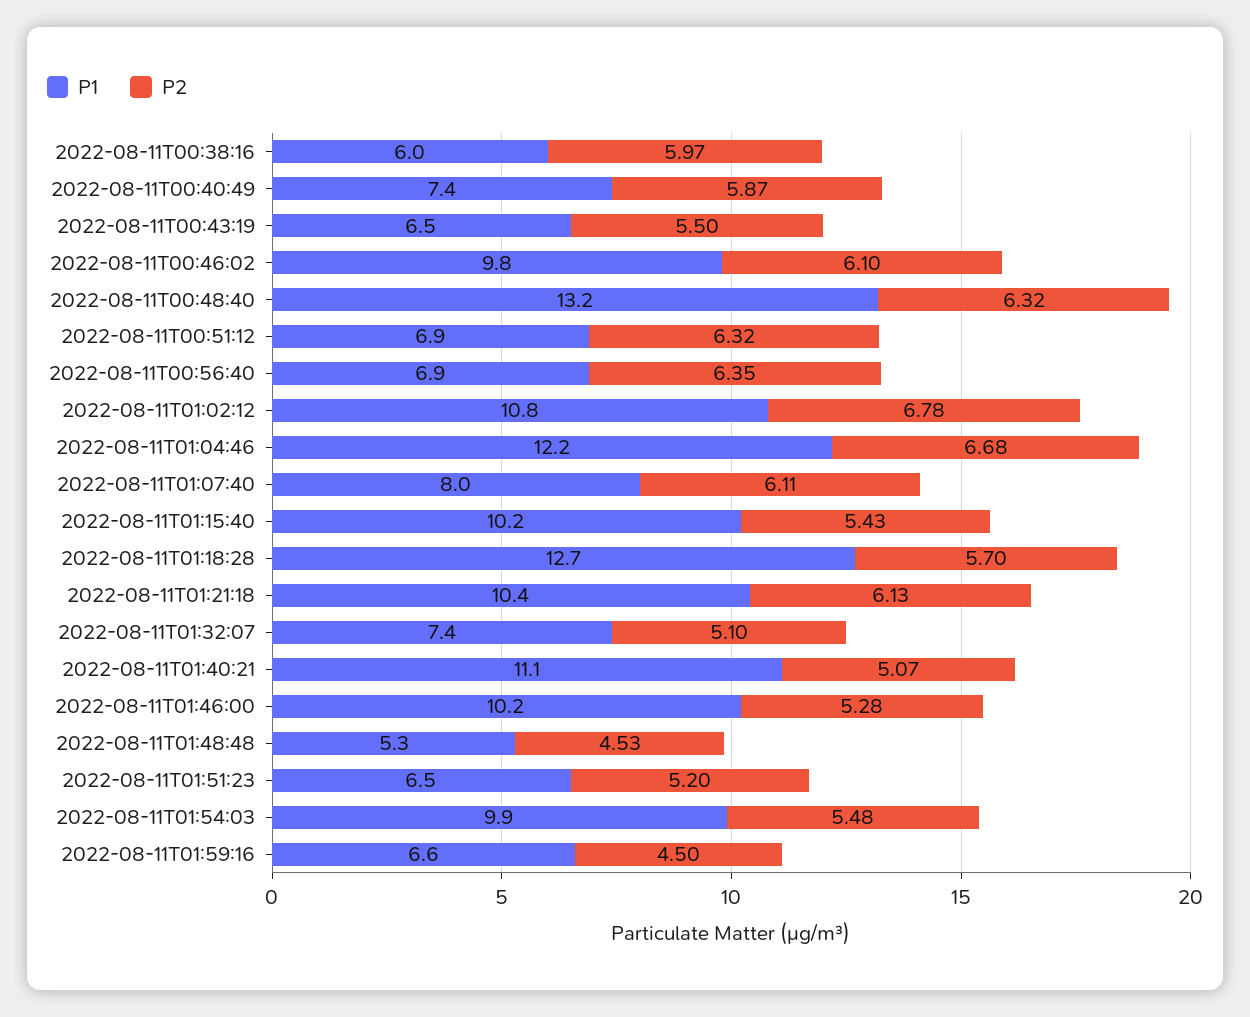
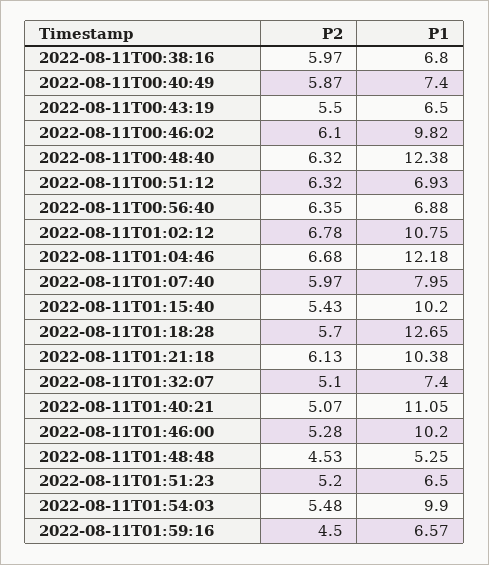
  {
    "P1": {
-     "2022-08-11T00:38:16": 6,
+     "2022-08-11T00:38:16": 6.8,
      "2022-08-11T00:40:49": 7.4,
      "2022-08-11T00:43:19": 6.5,
      "2022-08-11T00:46:02": 9.82,
-     "2022-08-11T00:48:40": 13.2,
+     "2022-08-11T00:48:40": 12.38,
      "2022-08-11T00:51:12": 6.93,
      "2022-08-11T00:56:40": 6.88,
      "2022-08-11T01:02:12": 10.75,
      "2022-08-11T01:04:46": 12.18,
      "2022-08-11T01:07:40": 7.95,
      "2022-08-11T01:15:40": 10.2,
      "2022-08-11T01:18:28": 12.65,
      "2022-08-11T01:21:18": 10.38,
      "2022-08-11T01:32:07": 7.4,
      "2022-08-11T01:40:21": 11.05,
      "2022-08-11T01:46:00": 10.2,
      "2022-08-11T01:48:48": 5.25,
      "2022-08-11T01:51:23": 6.5,
      "2022-08-11T01:54:03": 9.9,
      "2022-08-11T01:59:16": 6.57
    },
    "P2": {
      "2022-08-11T00:38:16": 5.97,
      "2022-08-11T00:40:49": 5.87,
      "2022-08-11T00:43:19": 5.5,
      "2022-08-11T00:46:02": 6.1,
      "2022-08-11T00:48:40": 6.32,
      "2022-08-11T00:51:12": 6.32,
      "2022-08-11T00:56:40": 6.35,
      "2022-08-11T01:02:12": 6.78,
      "2022-08-11T01:04:46": 6.68,
-     "2022-08-11T01:07:40": 6.11,
+     "2022-08-11T01:07:40": 5.97,
      "2022-08-11T01:15:40": 5.43,
      "2022-08-11T01:18:28": 5.7,
      "2022-08-11T01:21:18": 6.13,
      "2022-08-11T01:32:07": 5.1,
      "2022-08-11T01:40:21": 5.07,
      "2022-08-11T01:46:00": 5.28,
      "2022-08-11T01:48:48": 4.53,
      "2022-08-11T01:51:23": 5.2,
      "2022-08-11T01:54:03": 5.48,
      "2022-08-11T01:59:16": 4.5
    }
  }

